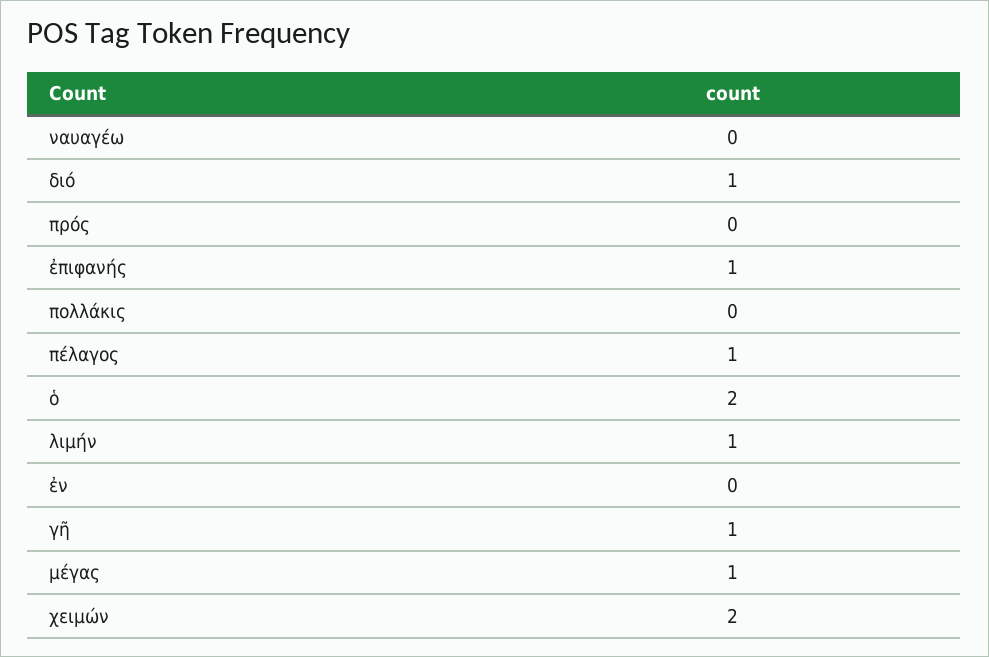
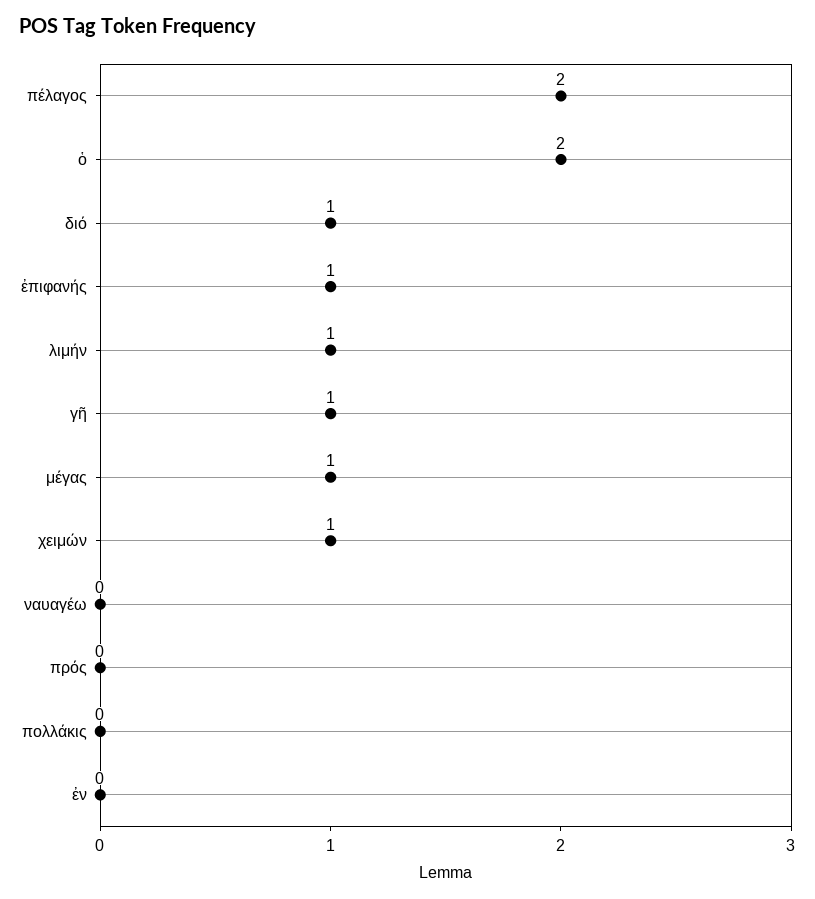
  {
    "ναυαγέω": 0,
    "διό": 1,
    "πρός": 0,
    "ἐπιφανής": 1,
    "πολλάκις": 0,
-   "πέλαγος": 1,
+   "πέλαγος": 2,
    "ὁ": 2,
    "λιμήν": 1,
    "ἐν": 0,
    "γῆ": 1,
    "μέγας": 1,
-   "χειμών": 2
+   "χειμών": 1
  }

